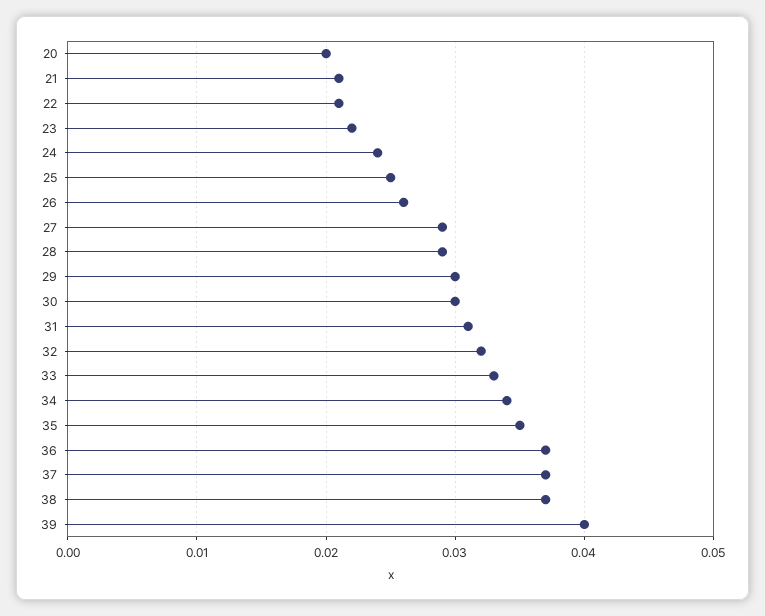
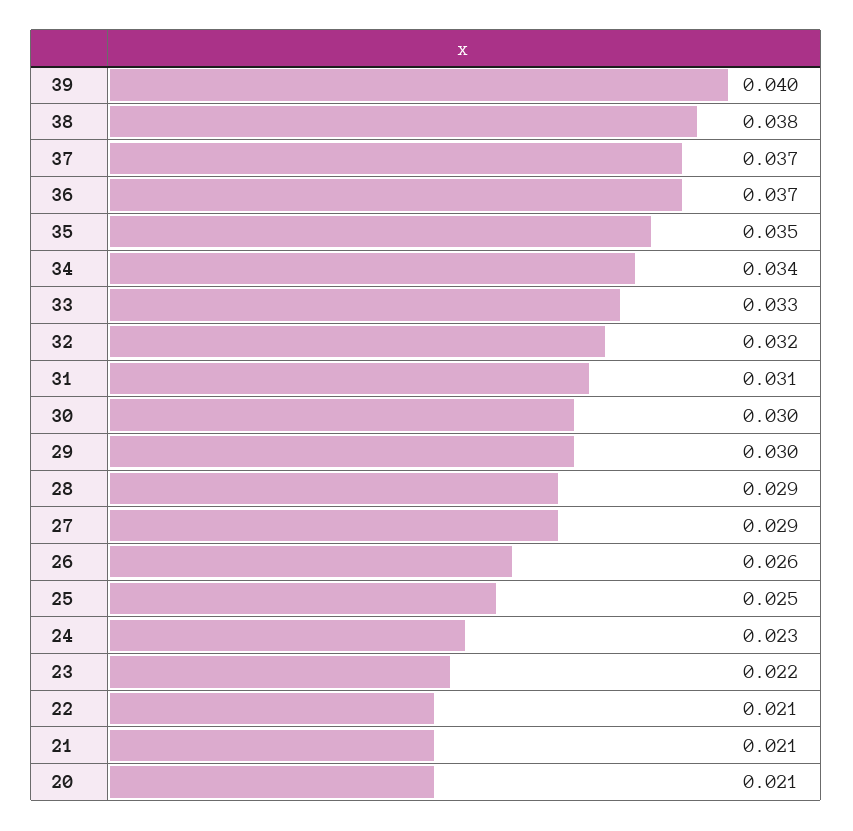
  {
-   "20": 0.02,
+   "20": 0.021,
    "21": 0.021,
    "22": 0.021,
    "23": 0.022,
-   "24": 0.024,
+   "24": 0.023,
    "25": 0.025,
    "26": 0.026,
    "27": 0.029,
    "28": 0.029,
    "29": 0.03,
    "30": 0.03,
    "31": 0.031,
    "32": 0.032,
    "33": 0.033,
    "34": 0.034,
    "35": 0.035,
    "36": 0.037,
    "37": 0.037,
-   "38": 0.037,
+   "38": 0.038,
    "39": 0.04
  }

